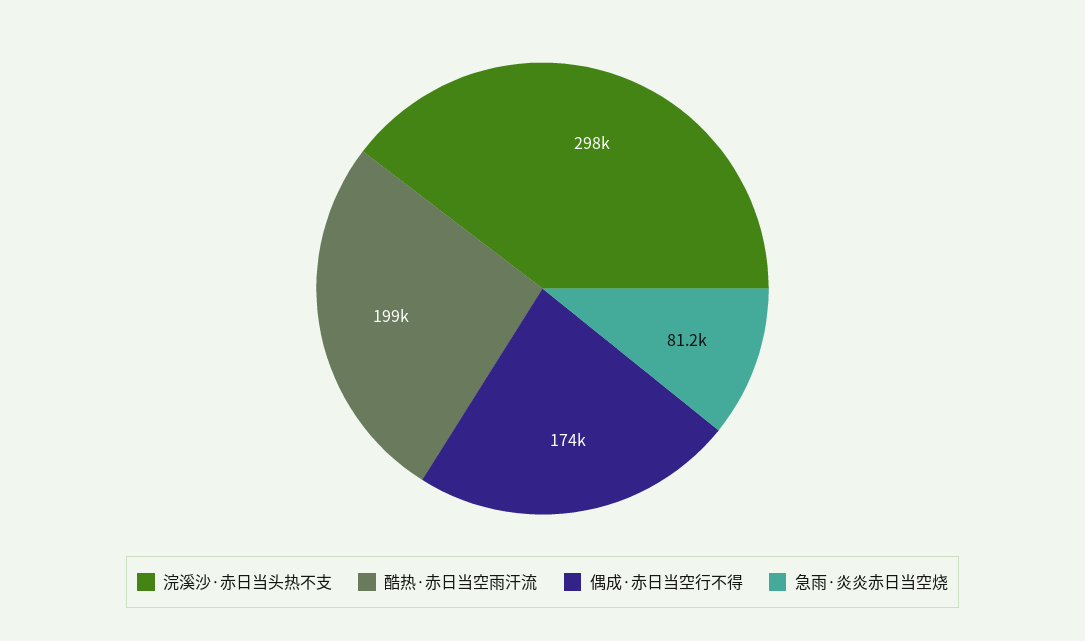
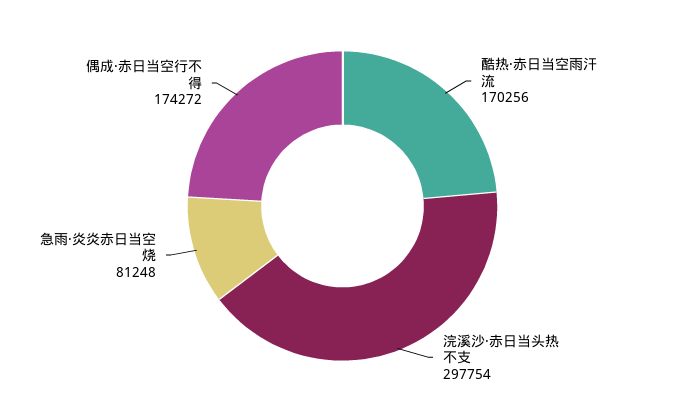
  {
    "浣溪沙·赤日当头热不支": 297754,
-   "酷热·赤日当空雨汗流": 199000,
+   "酷热·赤日当空雨汗流": 170256,
    "偶成·赤日当空行不得": 174272,
    "急雨·炎炎赤日当空烧": 81248
  }

